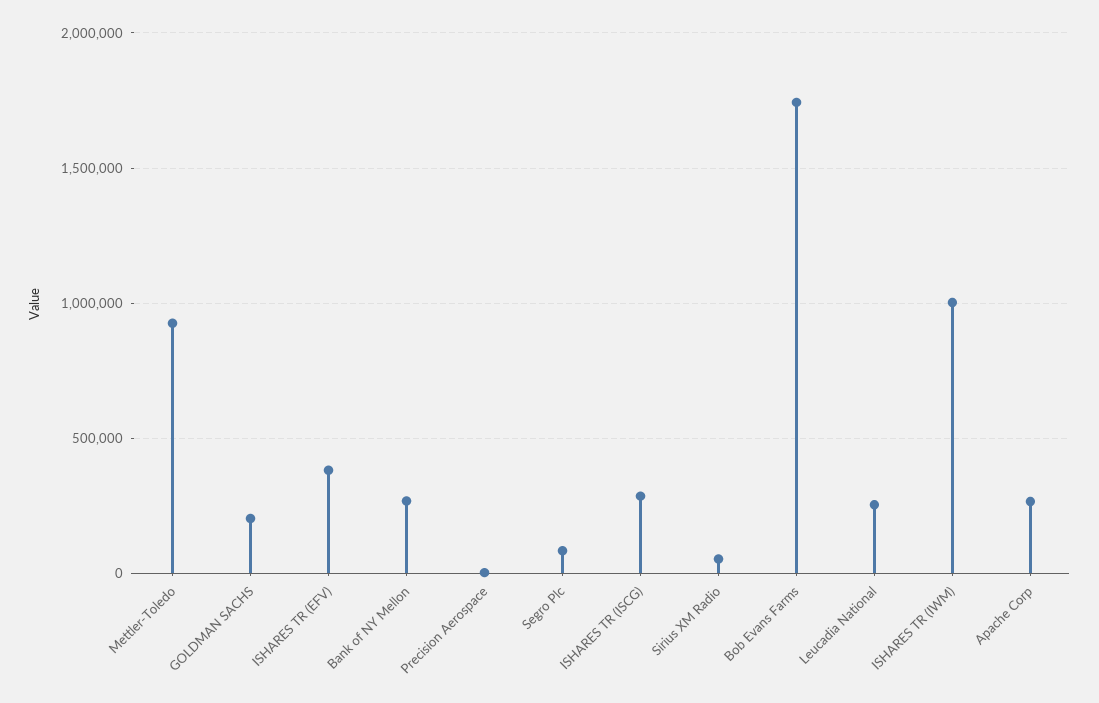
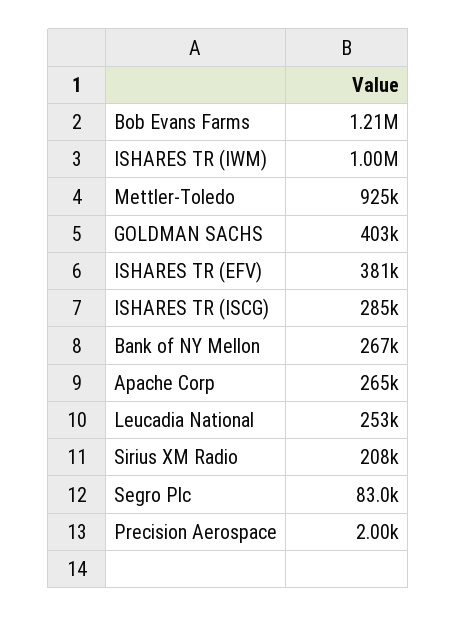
  {
    "Mettler-Toledo": 925000,
-   "GOLDMAN SACHS": 200000,
+   "GOLDMAN SACHS": 403000,
    "ISHARES TR (EFV)": 381000,
    "Bank of NY Mellon": 267000,
    "Precision Aerospace": 2000,
    "Segro Plc": 83000,
    "ISHARES TR (ISCG)": 285000,
-   "Sirius XM Radio": 50000,
+   "Sirius XM Radio": 208000,
-   "Bob Evans Farms": 1750000,
+   "Bob Evans Farms": 1210000,
    "Leucadia National": 253000,
    "ISHARES TR (IWM)": 1000000,
    "Apache Corp": 265000
  }

